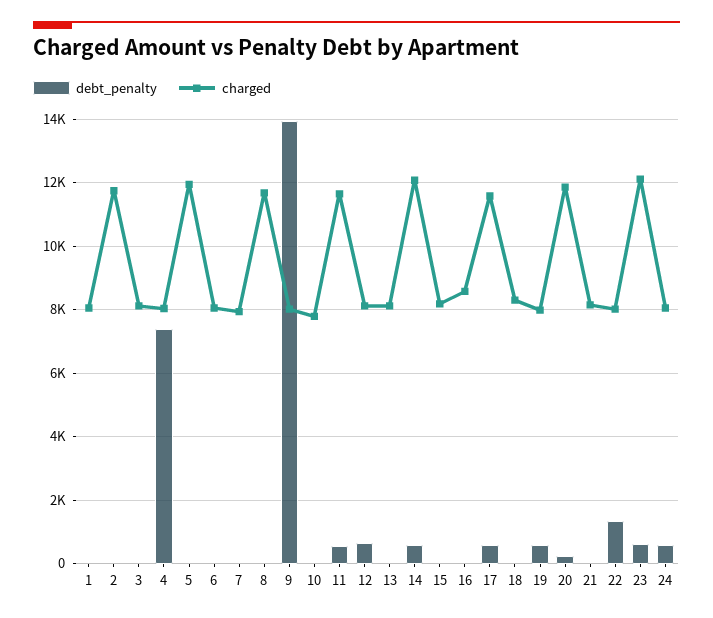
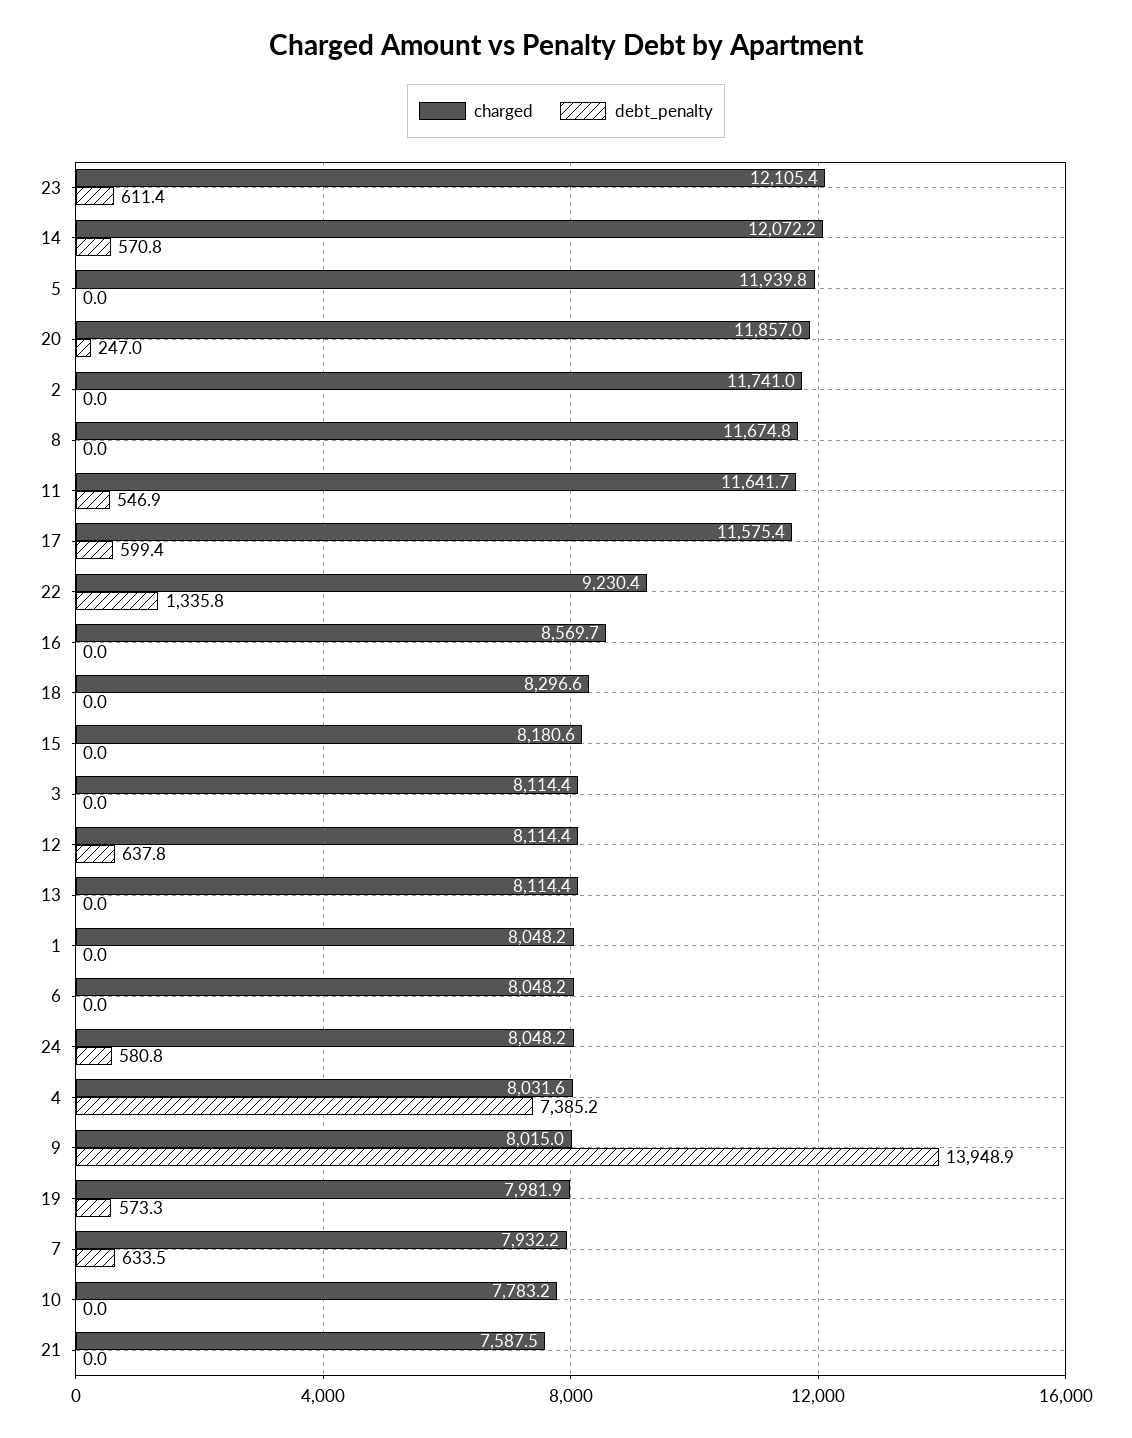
  {
    "debt_penalty": {
      "1": 0,
      "2": 0,
      "3": 0,
      "4": 7385.2,
      "5": 0,
      "6": 0,
-     "7": 0,
+     "7": 633.5,
      "8": 0,
      "9": 13948.9,
      "10": 0,
      "11": 546.9,
      "12": 637.8,
      "13": 0,
      "14": 570.8,
      "15": 0,
      "16": 0,
      "17": 599.4,
      "18": 0,
      "19": 573.3,
      "20": 247,
      "21": 0,
      "22": 1335.8,
      "23": 611.4,
      "24": 580.8
    },
    "charged": {
      "1": 8048.2,
      "2": 11741,
      "3": 8114.4,
      "4": 8031.6,
      "5": 11939.8,
      "6": 8048.2,
      "7": 7932.2,
      "8": 11674.8,
      "9": 8015,
      "10": 7783.2,
      "11": 11641.7,
      "12": 8114.4,
      "13": 8114.4,
      "14": 12072.2,
      "15": 8180.6,
      "16": 8569.7,
      "17": 11575.4,
      "18": 8296.6,
      "19": 7981.9,
      "20": 11857,
-     "21": 8200,
+     "21": 7587.5,
-     "22": 8000,
+     "22": 9230.4,
      "23": 12105.4,
      "24": 8048.2
    }
  }

